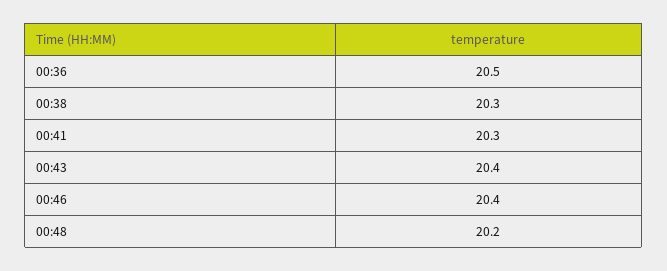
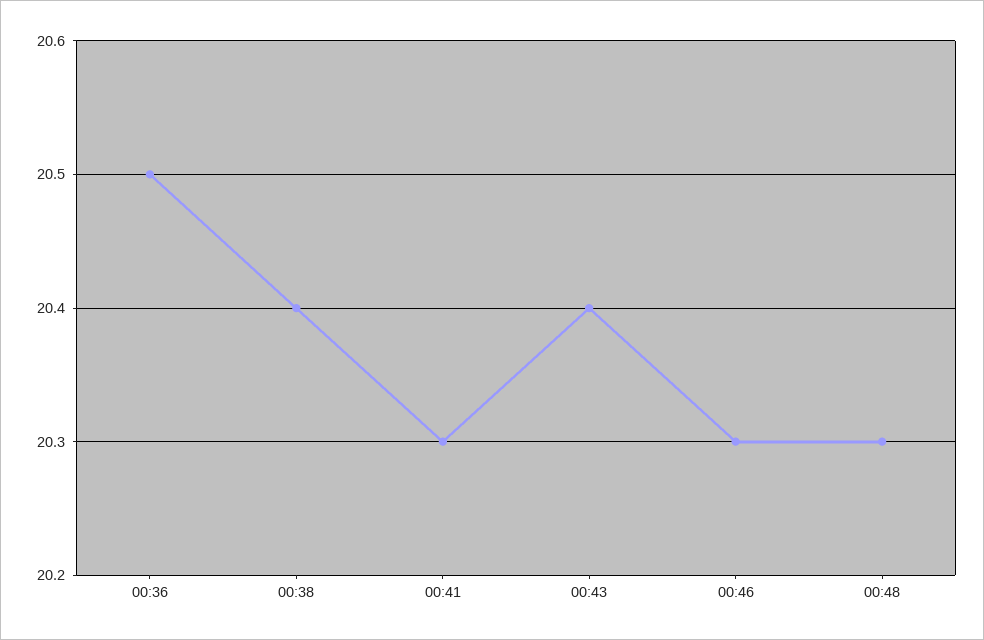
  {
    "00:36": 20.5,
-   "00:38": 20.3,
+   "00:38": 20.4,
    "00:41": 20.3,
    "00:43": 20.4,
-   "00:46": 20.4,
+   "00:46": 20.3,
-   "00:48": 20.2
+   "00:48": 20.3
  }

